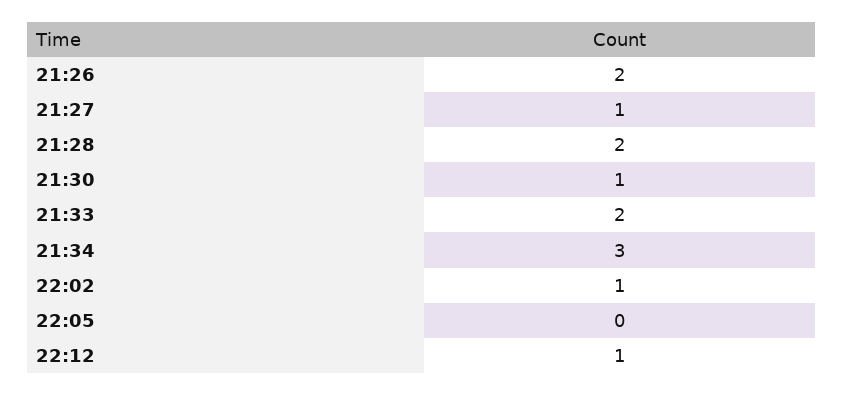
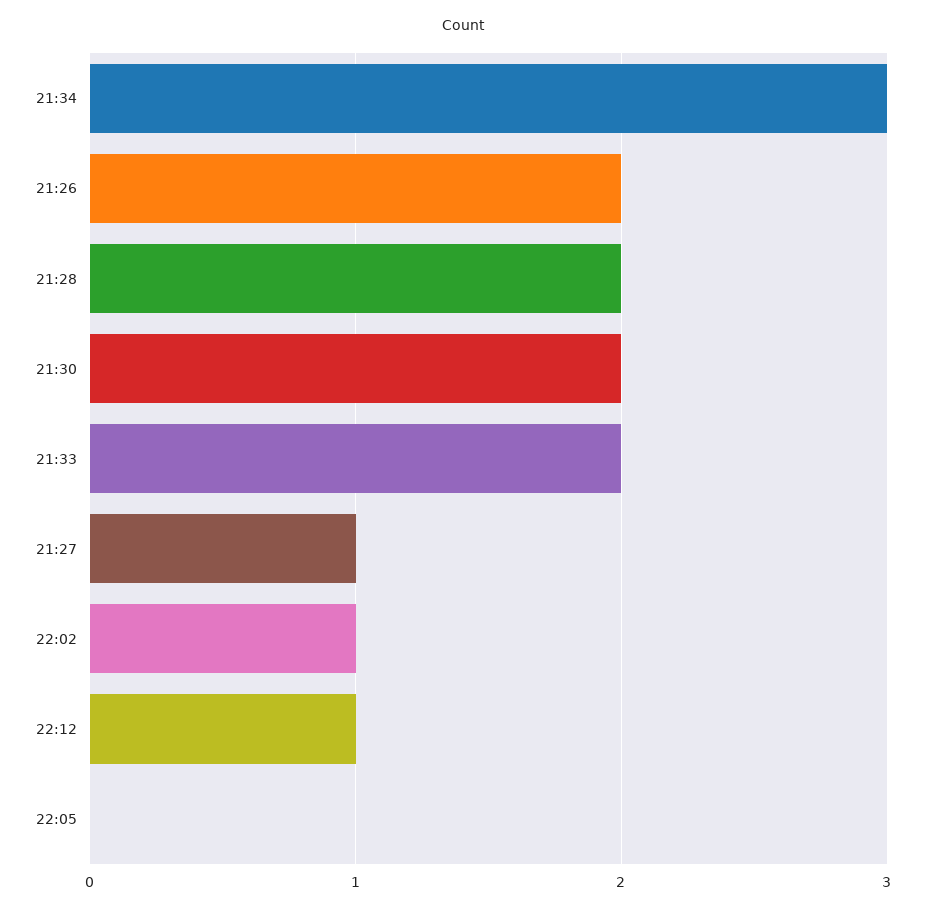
  {
    "21:26": 2,
    "21:27": 1,
    "21:28": 2,
-   "21:30": 1,
+   "21:30": 2,
    "21:33": 2,
    "21:34": 3,
    "22:02": 1,
    "22:05": 0,
    "22:12": 1
  }

